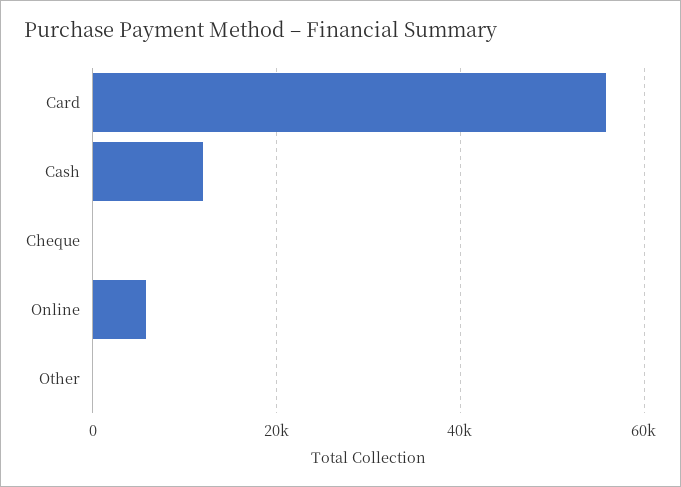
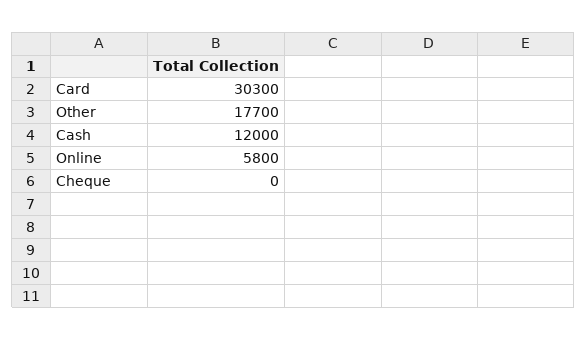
  {
-   "Card": 56000,
+   "Card": 30300,
    "Cash": 12000,
    "Cheque": 0,
    "Online": 5800,
-   "Other": 0
+   "Other": 17700
  }

